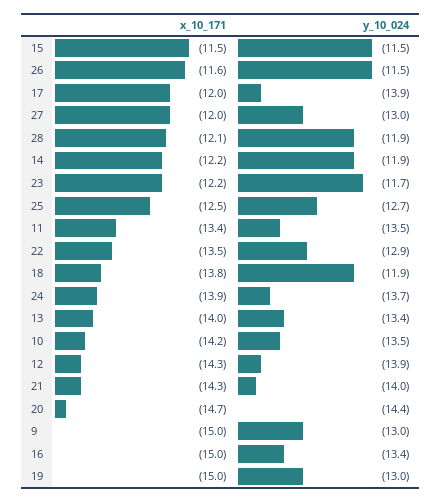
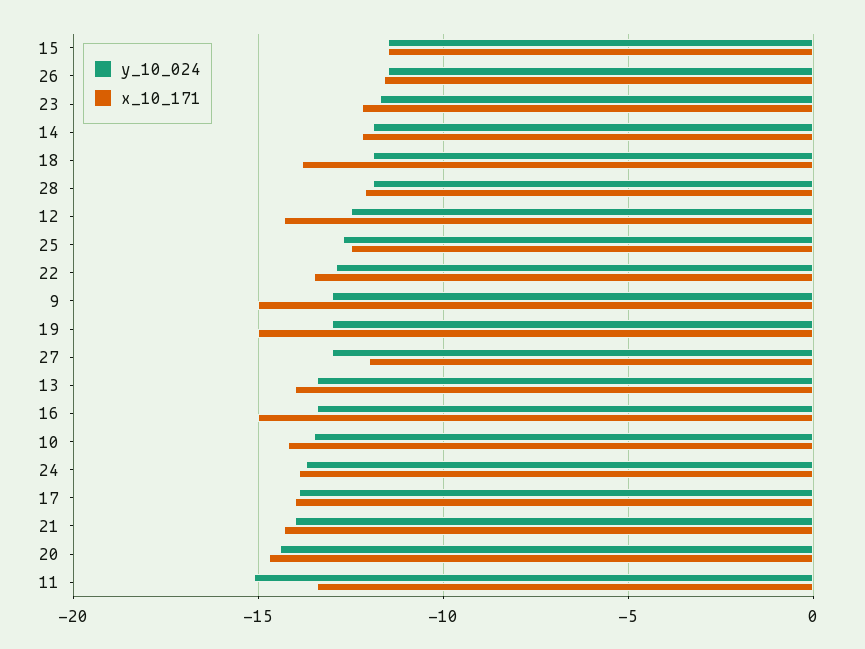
  {
    "x_10_171": {
      "15": -11.5,
      "26": -11.6,
-     "17": -12,
+     "17": -14,
      "27": -12,
      "28": -12.1,
      "14": -12.2,
      "23": -12.2,
      "25": -12.5,
      "11": -13.4,
      "22": -13.5,
      "18": -13.8,
      "24": -13.9,
      "13": -14,
      "10": -14.2,
      "12": -14.3,
      "21": -14.3,
      "20": -14.7,
      "9": -15,
      "16": -15,
      "19": -15
    },
    "y_10_024": {
      "15": -11.5,
      "26": -11.5,
      "17": -13.9,
      "27": -13,
      "28": -11.9,
      "14": -11.9,
      "23": -11.7,
      "25": -12.7,
-     "11": -13.5,
+     "11": -15,
      "22": -12.9,
      "18": -11.9,
      "24": -13.7,
      "13": -13.4,
      "10": -13.5,
-     "12": -13.9,
+     "12": -12.5,
      "21": -14,
      "20": -14.4,
      "9": -13,
      "16": -13.4,
      "19": -13
    }
  }

